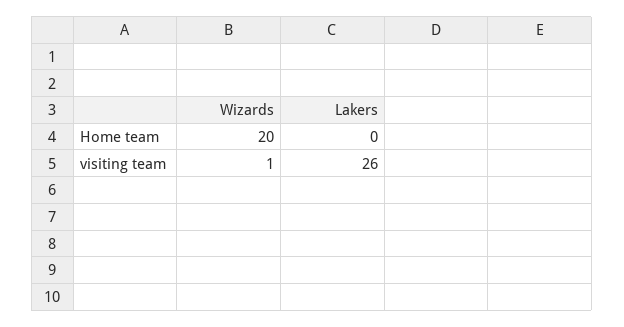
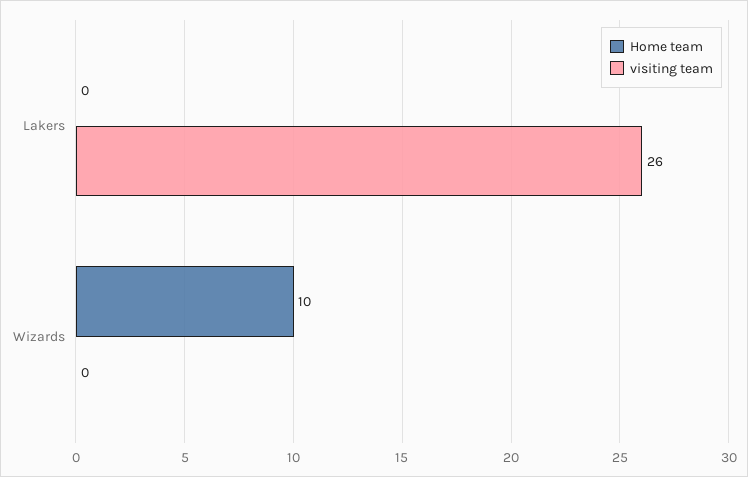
  {
    "Home team": {
-     "Wizards": 20,
+     "Wizards": 10,
      "Lakers": 0
    },
    "visiting team": {
-     "Wizards": 1,
+     "Wizards": 0,
      "Lakers": 26
    }
  }

